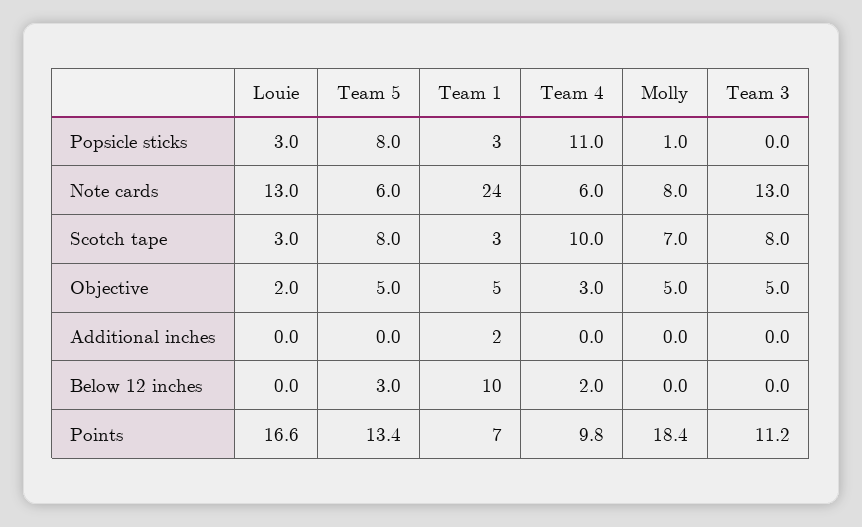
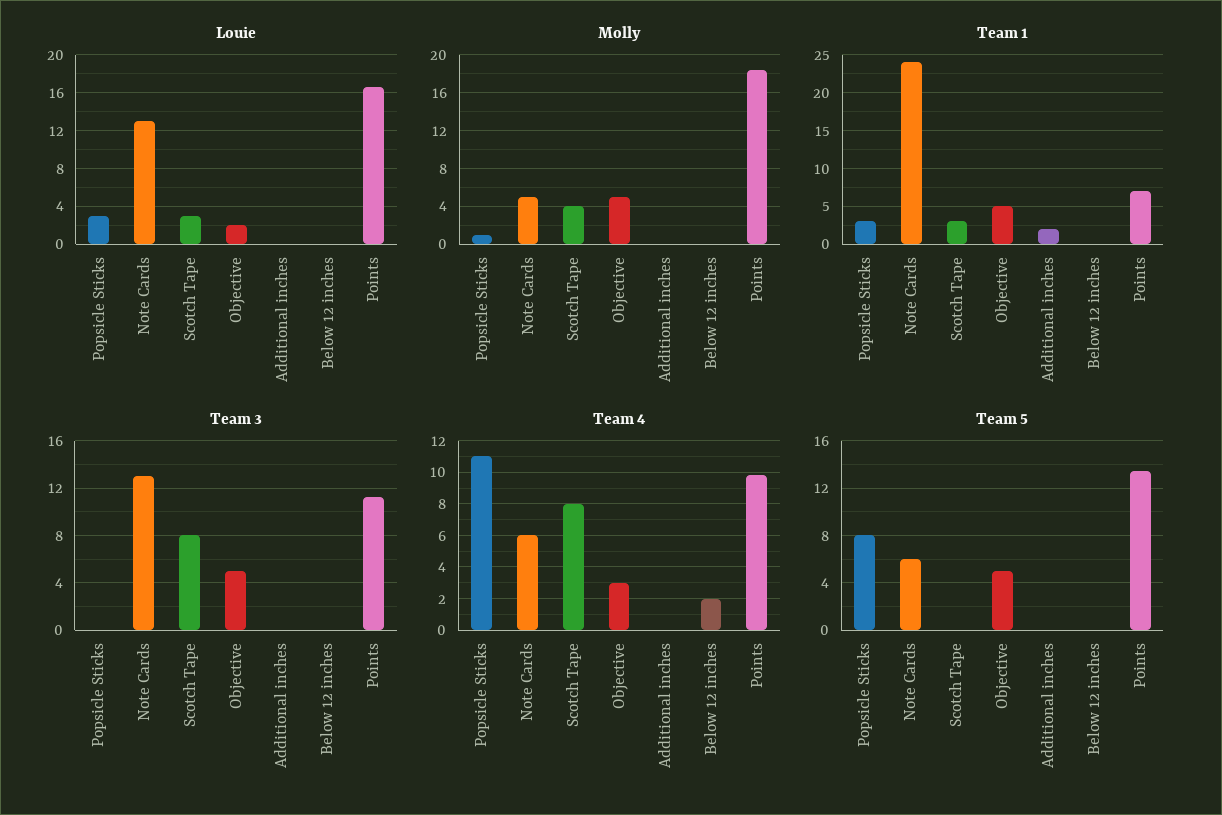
  {
    "Louie": {
      "Popsicle sticks": 3,
      "Note cards": 13,
      "Scotch tape": 3,
      "Objective": 2,
      "Additional inches": 0,
      "Below 12 inches": 0,
      "Points": 16.6
    },
    "Team 5": {
      "Popsicle sticks": 8,
      "Note cards": 6,
-     "Scotch tape": 8,
+     "Scotch tape": 0,
      "Objective": 5,
      "Additional inches": 0,
-     "Below 12 inches": 3,
+     "Below 12 inches": 0,
      "Points": 13.4
    },
    "Team 1": {
      "Popsicle sticks": 3,
      "Note cards": 24,
      "Scotch tape": 3,
      "Objective": 5,
      "Additional inches": 2,
-     "Below 12 inches": 10,
+     "Below 12 inches": 0,
      "Points": 7
    },
    "Team 4": {
      "Popsicle sticks": 11,
      "Note cards": 6,
-     "Scotch tape": 10,
+     "Scotch tape": 8,
      "Objective": 3,
      "Additional inches": 0,
      "Below 12 inches": 2,
      "Points": 9.8
    },
    "Molly": {
      "Popsicle sticks": 1,
-     "Note cards": 8,
+     "Note cards": 5,
-     "Scotch tape": 7,
+     "Scotch tape": 4,
      "Objective": 5,
      "Additional inches": 0,
      "Below 12 inches": 0,
      "Points": 18.4
    },
    "Team 3": {
      "Popsicle sticks": 0,
      "Note cards": 13,
      "Scotch tape": 8,
      "Objective": 5,
      "Additional inches": 0,
      "Below 12 inches": 0,
      "Points": 11.2
    }
  }

